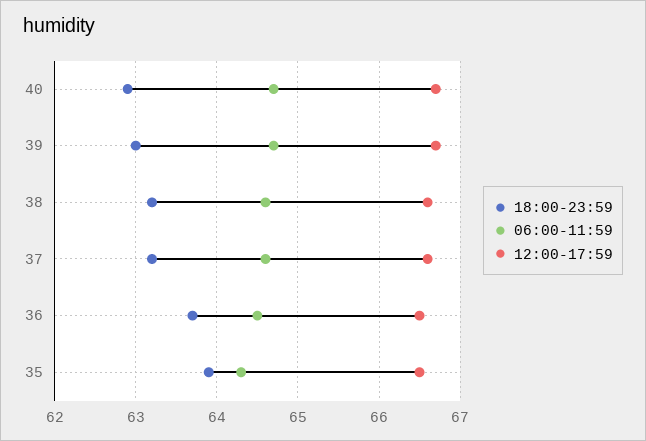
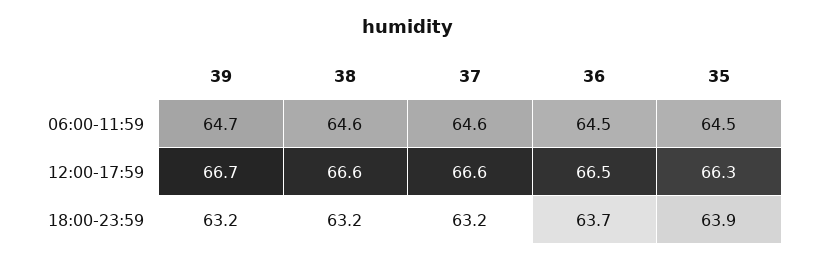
  {
    "18:00-23:59": {
-     "40": 62.9,
-     "39": 63,
+     "39": 63.2,
      "38": 63.2,
      "37": 63.2,
      "36": 63.7,
      "35": 63.9
    },
    "06:00-11:59": {
-     "40": 64.7,
      "39": 64.7,
      "38": 64.6,
      "37": 64.6,
      "36": 64.5,
-     "35": 64.3
+     "35": 64.5
    },
    "12:00-17:59": {
-     "40": 66.7,
      "39": 66.7,
      "38": 66.6,
      "37": 66.6,
      "36": 66.5,
-     "35": 66.5
+     "35": 66.3
    }
  }

